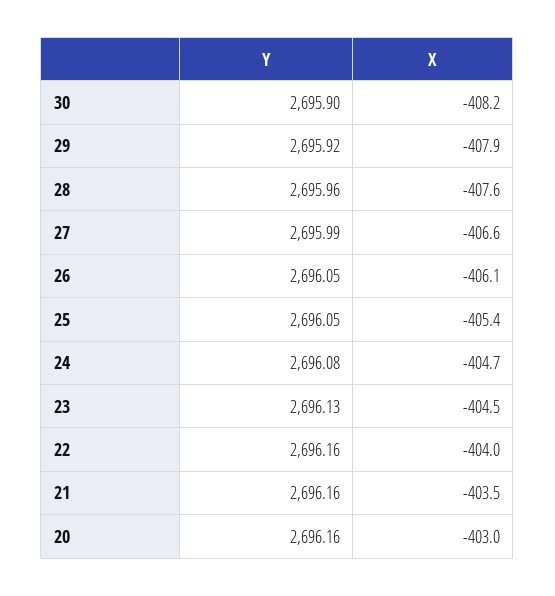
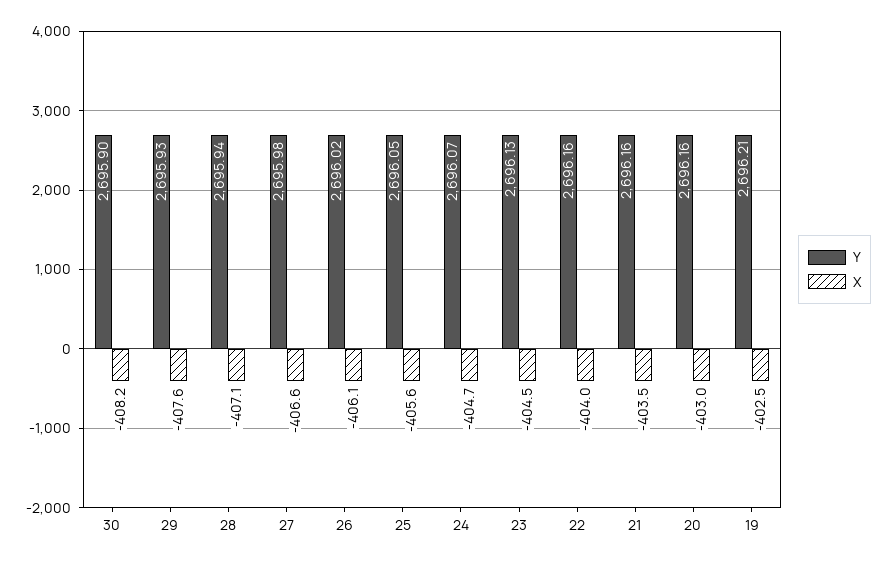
  {
    "Y": {
      "30": 2695.9,
-     "29": 2695.92,
+     "29": 2695.93,
-     "28": 2695.96,
+     "28": 2695.94,
-     "27": 2695.99,
+     "27": 2695.98,
-     "26": 2696.05,
+     "26": 2696.02,
      "25": 2696.05,
-     "24": 2696.08,
+     "24": 2696.07,
      "23": 2696.13,
      "22": 2696.16,
      "21": 2696.16,
-     "20": 2696.16
+     "20": 2696.16,
+     "19": 2696.21
    },
    "X": {
      "30": -408.2,
-     "29": -407.9,
+     "29": -407.6,
-     "28": -407.6,
+     "28": -407.1,
      "27": -406.6,
      "26": -406.1,
-     "25": -405.4,
+     "25": -405.6,
      "24": -404.7,
      "23": -404.5,
      "22": -404,
      "21": -403.5,
-     "20": -403
+     "20": -403,
+     "19": -402.5
    }
  }

